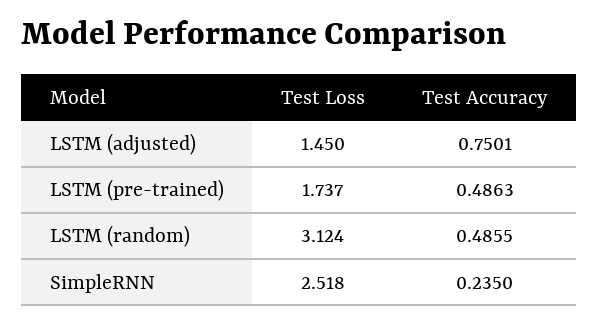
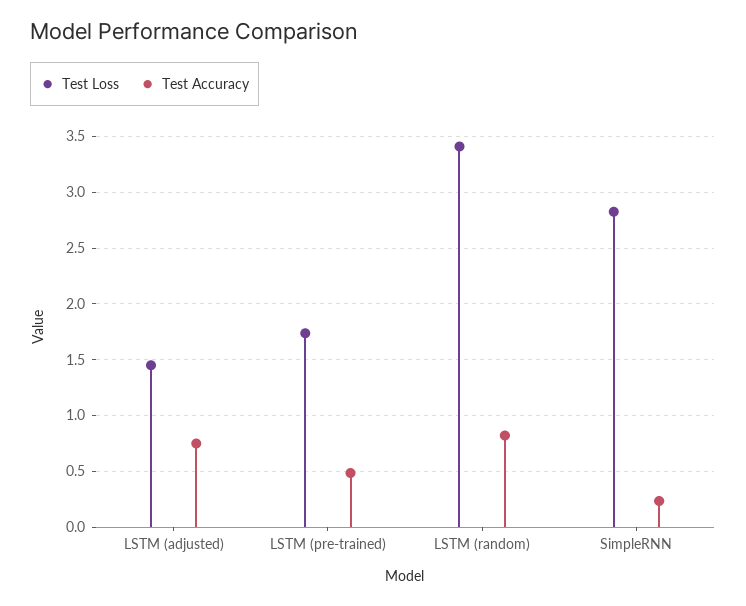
  {
    "Test Loss": {
      "LSTM (adjusted)": 1.45,
      "LSTM (pre-trained)": 1.737,
-     "LSTM (random)": 3.124,
+     "LSTM (random)": 3.4,
-     "SimpleRNN": 2.518
+     "SimpleRNN": 2.8
    },
    "Test Accuracy": {
      "LSTM (adjusted)": 0.7501,
      "LSTM (pre-trained)": 0.4863,
-     "LSTM (random)": 0.4855,
+     "LSTM (random)": 0.8,
      "SimpleRNN": 0.235
    }
  }

